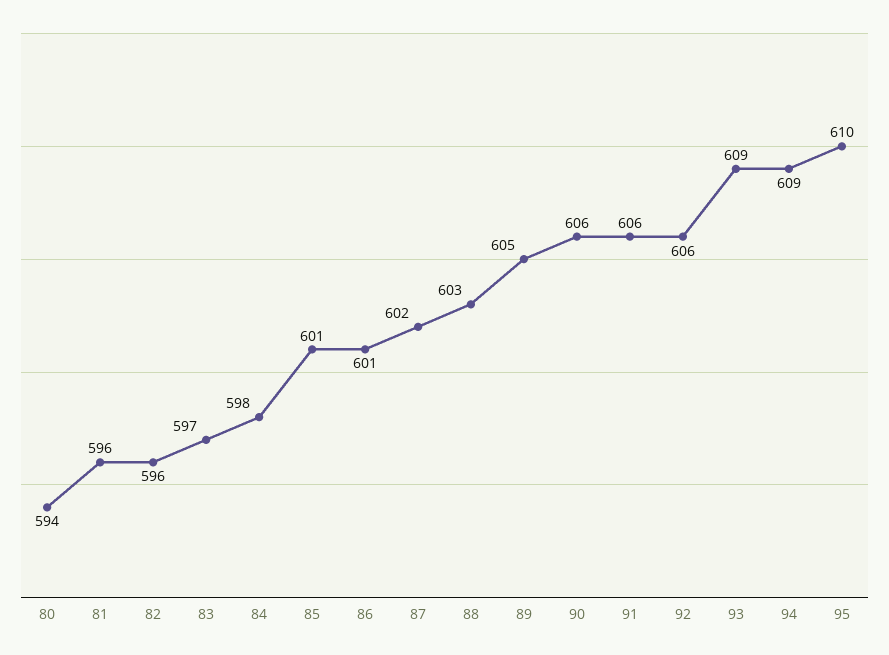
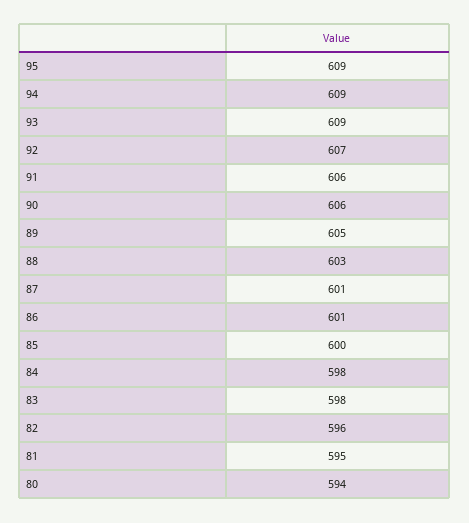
  {
    "80": 594,
-   "81": 596,
+   "81": 595,
    "82": 596,
-   "83": 597,
+   "83": 598,
    "84": 598,
-   "85": 601,
+   "85": 600,
    "86": 601,
-   "87": 602,
+   "87": 601,
    "88": 603,
    "89": 605,
    "90": 606,
    "91": 606,
-   "92": 606,
+   "92": 607,
    "93": 609,
    "94": 609,
-   "95": 610
+   "95": 609
  }

